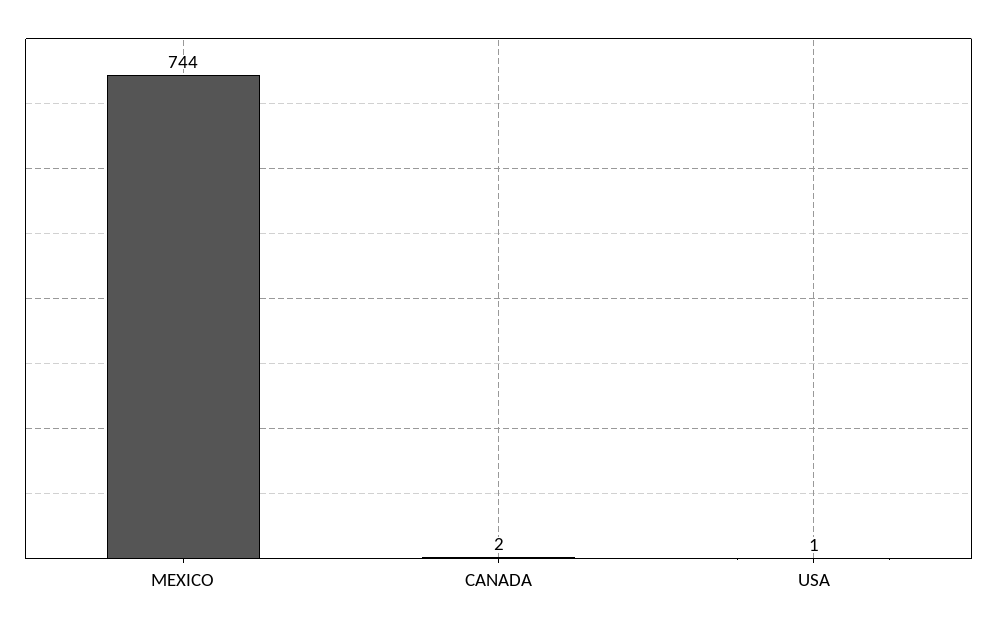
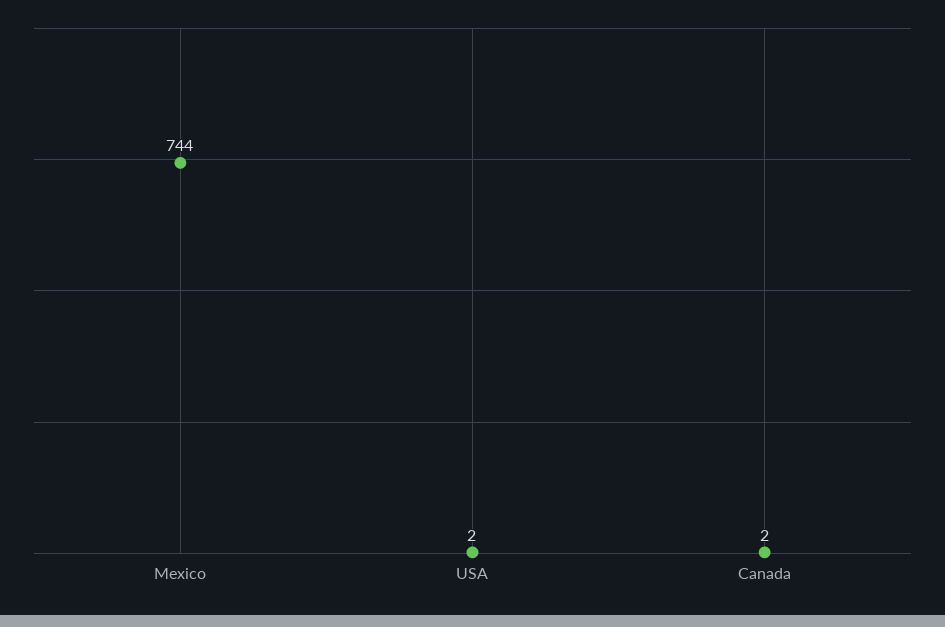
  {
    "MEXICO": 744,
    "CANADA": 2,
-   "USA": 1
+   "USA": 2
  }

